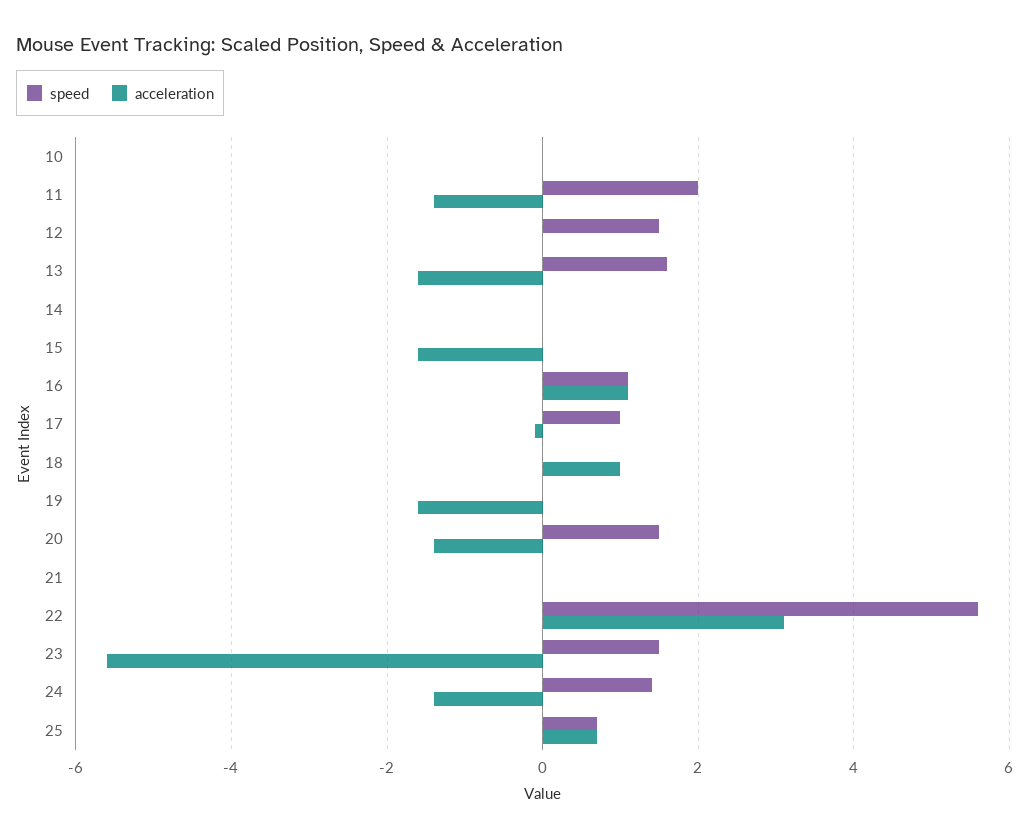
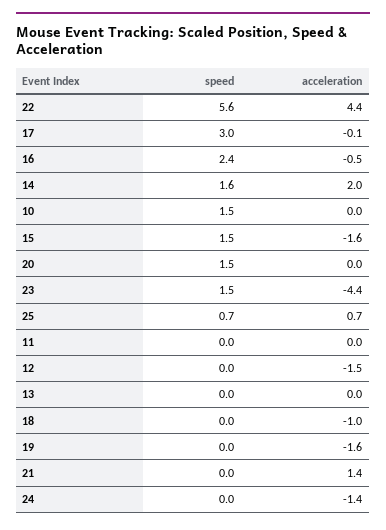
  {
    "speed": {
-     "10": 0,
+     "10": 1.5,
-     "11": 2,
+     "11": 0,
-     "12": 1.5,
+     "12": 0,
-     "13": 1.5,
+     "13": 0,
-     "14": 0,
+     "14": 1.6,
-     "15": 0,
+     "15": 1.5,
-     "16": 1,
+     "16": 2.4,
-     "17": 1,
+     "17": 3,
      "18": 0,
      "19": 0,
      "20": 1.5,
      "21": 0,
      "22": 5.6,
      "23": 1.5,
-     "24": 1.5,
+     "24": 0,
      "25": 0.7
    },
    "acceleration": {
      "10": 0,
-     "11": -1.5,
+     "11": 0,
-     "12": 0,
+     "12": -1.5,
-     "13": -1.5,
+     "13": 0,
-     "14": 0,
+     "14": 2,
      "15": -1.6,
-     "16": 1,
+     "16": -0.5,
      "17": -0.1,
-     "18": 1,
+     "18": -1,
      "19": -1.6,
-     "20": -1.5,
+     "20": 0,
-     "21": 0,
+     "21": 1.4,
-     "22": 3,
+     "22": 4.4,
-     "23": -5.5,
+     "23": -4.4,
      "24": -1.4,
      "25": 0.7
    }
  }

